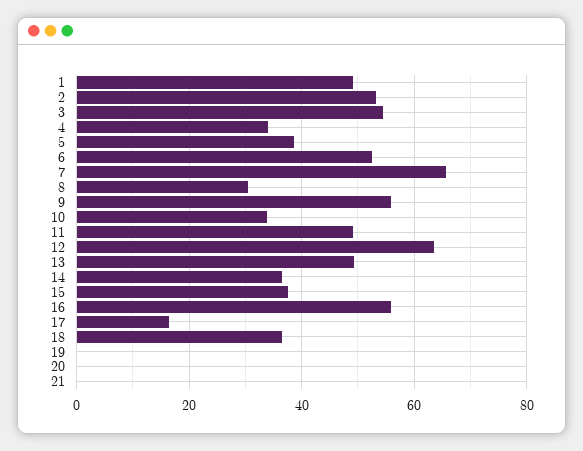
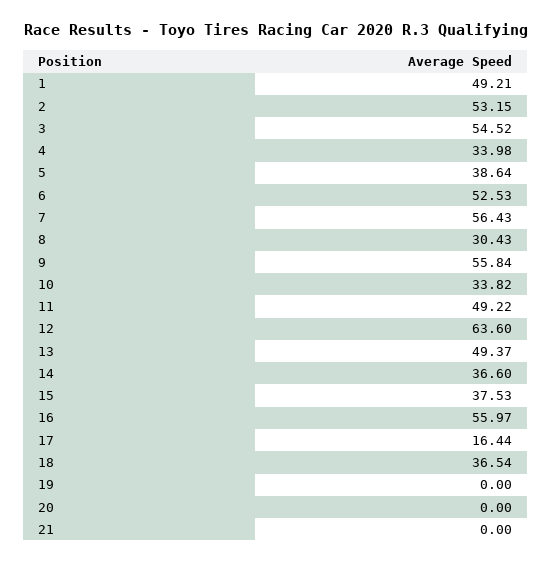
  {
    "1": 49.21,
    "2": 53.15,
    "3": 54.52,
    "4": 33.98,
    "5": 38.64,
    "6": 52.53,
-   "7": 66,
+   "7": 56.43,
    "8": 30.43,
    "9": 55.84,
    "10": 33.82,
    "11": 49.22,
    "12": 63.6,
    "13": 49.37,
    "14": 36.6,
    "15": 37.53,
    "16": 55.97,
    "17": 16.44,
    "18": 36.54,
    "19": 0,
    "20": 0,
    "21": 0
  }

